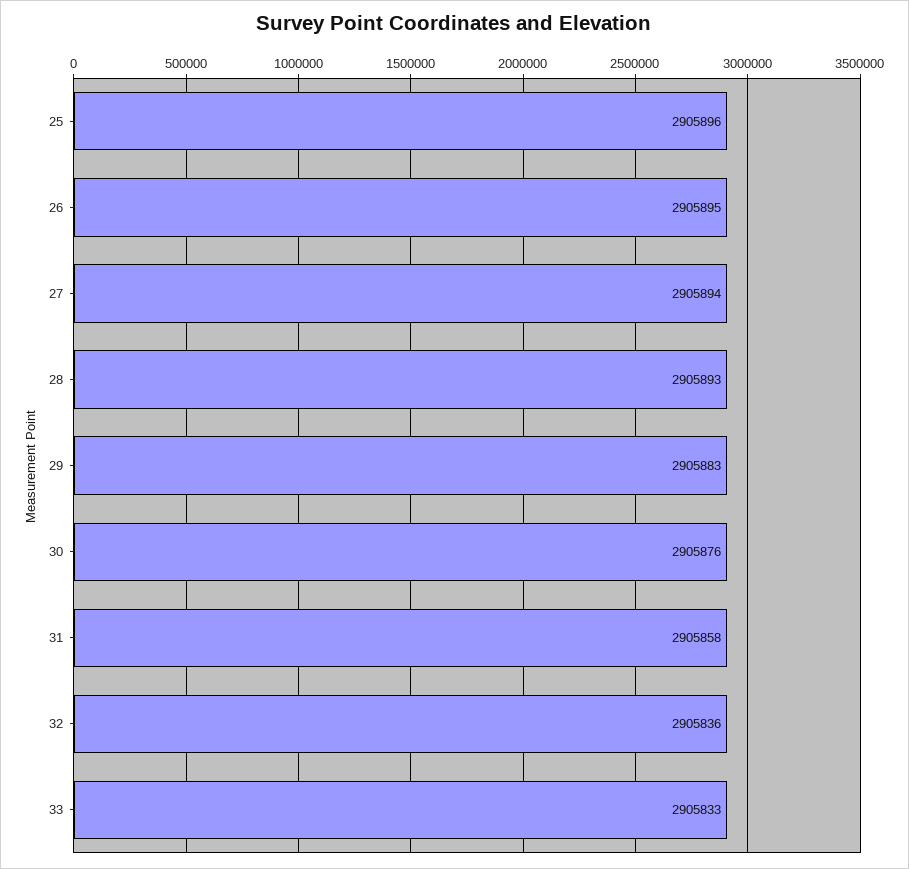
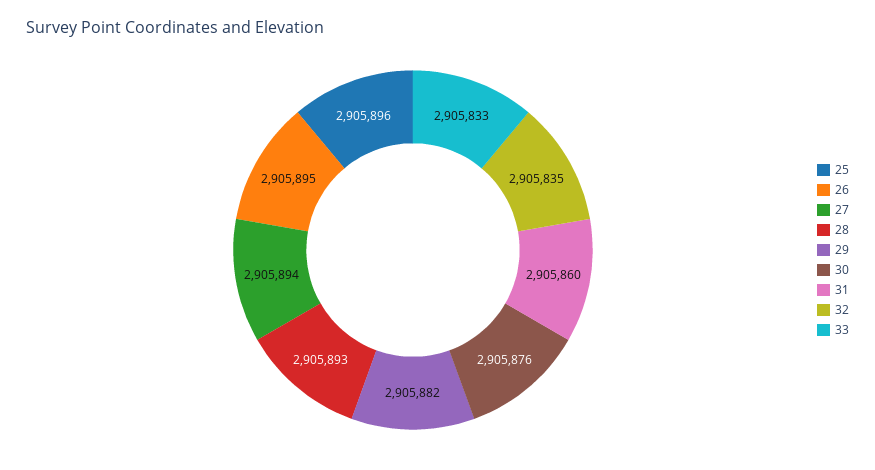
  {
    "25": 2905896,
    "26": 2905895,
    "27": 2905894,
    "28": 2905893,
-   "29": 2905883,
+   "29": 2905882,
    "30": 2905876,
-   "31": 2905858,
+   "31": 2905860,
-   "32": 2905836,
+   "32": 2905835,
    "33": 2905833
  }

